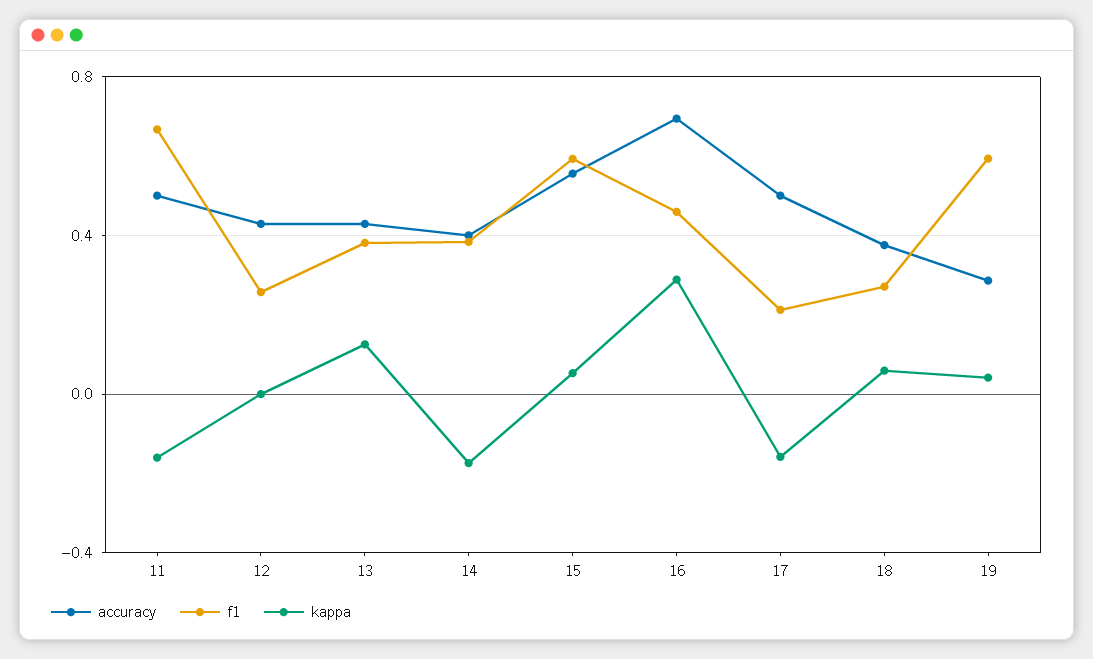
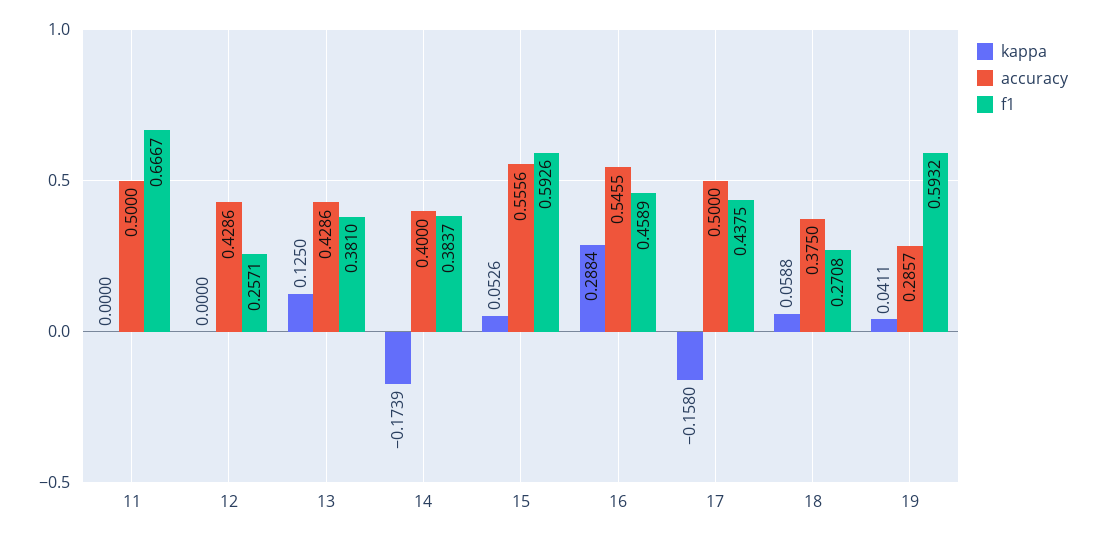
  {
    "accuracy": {
      "11": 0.5,
      "12": 0.4286,
      "13": 0.4286,
      "14": 0.4,
      "15": 0.5556,
-     "16": 0.7,
+     "16": 0.5455,
      "17": 0.5,
      "18": 0.375,
      "19": 0.2857
    },
    "f1": {
      "11": 0.6667,
      "12": 0.2571,
      "13": 0.381,
      "14": 0.3837,
      "15": 0.5926,
      "16": 0.4589,
-     "17": 0.2,
+     "17": 0.4375,
      "18": 0.2708,
      "19": 0.5932
    },
    "kappa": {
-     "11": -0.15,
+     "11": 0,
      "12": 0,
      "13": 0.125,
      "14": -0.1739,
      "15": 0.0526,
      "16": 0.2884,
      "17": -0.158,
      "18": 0.0588,
      "19": 0.0411
    }
  }

